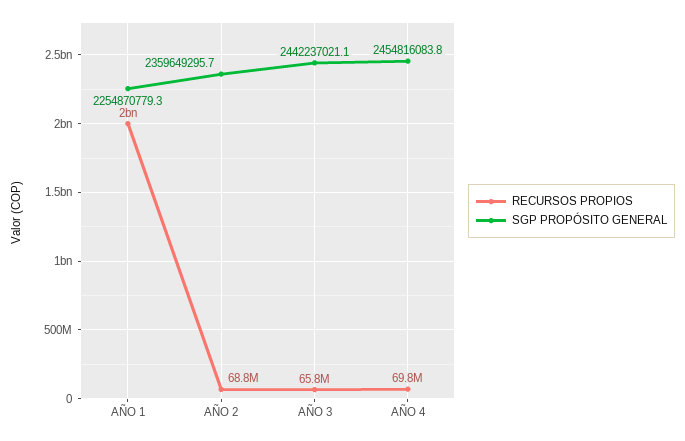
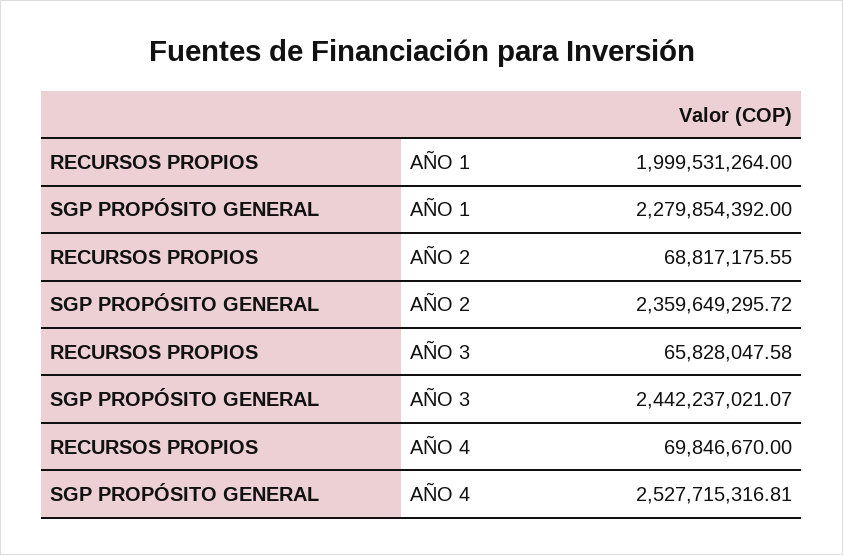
  {
    "RECURSOS PROPIOS": {
      "AÑO 1": 1999531264,
      "AÑO 2": 68817175.55,
      "AÑO 3": 65828047.58,
      "AÑO 4": 69846670
    },
    "SGP PROPÓSITO GENERAL": {
-     "AÑO 1": 2254870779.3,
+     "AÑO 1": 2279854392,
      "AÑO 2": 2359649295.72,
      "AÑO 3": 2442237021.07,
-     "AÑO 4": 2454816083.8
+     "AÑO 4": 2527715316.81
    }
  }

